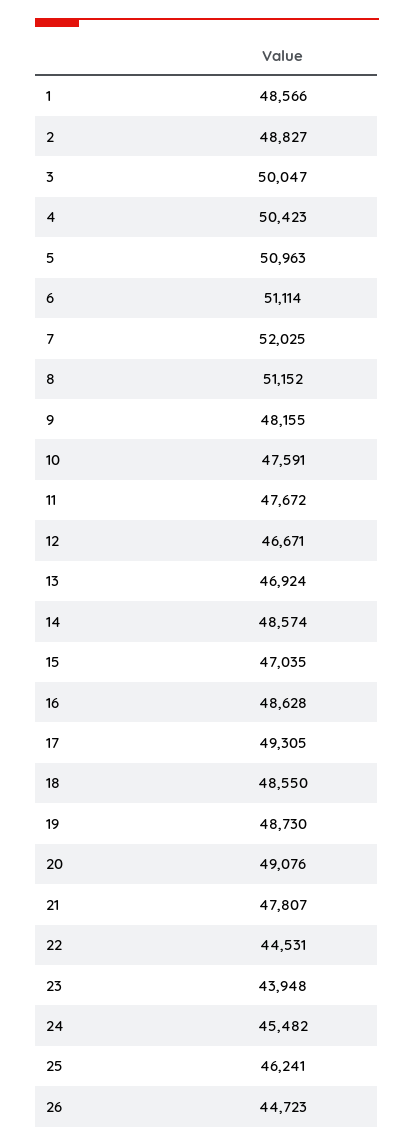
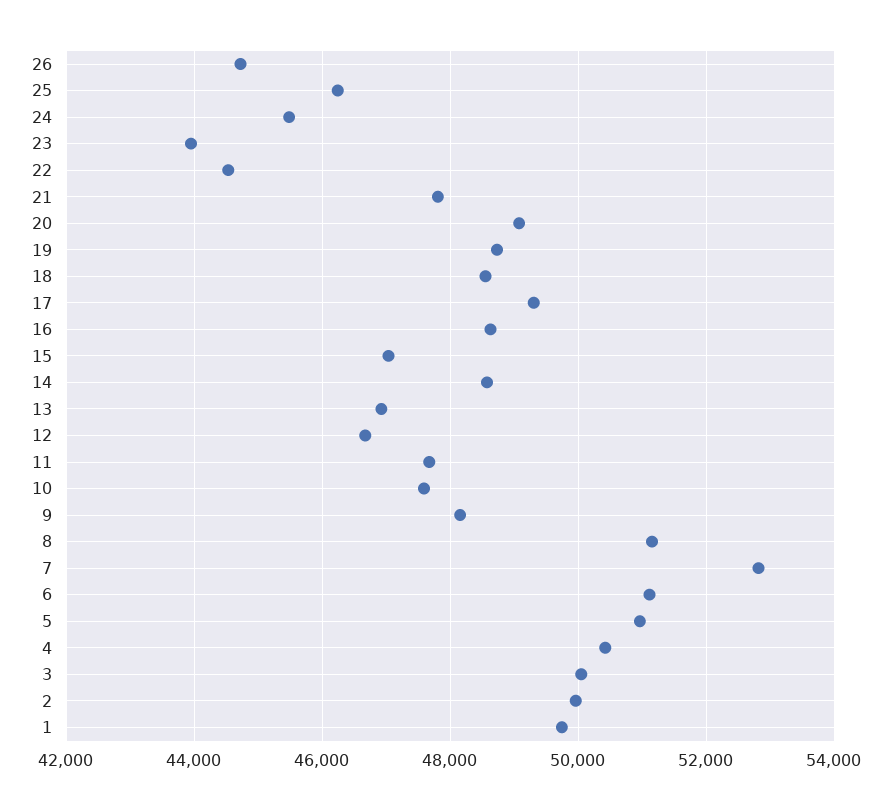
  {
-   "1": 48566,
+   "1": 49800,
-   "2": 48827,
+   "2": 50000,
    "3": 50047,
    "4": 50423,
    "5": 50963,
    "6": 51114,
-   "7": 52025,
+   "7": 52800,
    "8": 51152,
    "9": 48155,
    "10": 47591,
    "11": 47672,
    "12": 46671,
    "13": 46924,
    "14": 48574,
    "15": 47035,
    "16": 48628,
    "17": 49305,
    "18": 48550,
    "19": 48730,
    "20": 49076,
    "21": 47807,
    "22": 44531,
    "23": 43948,
    "24": 45482,
    "25": 46241,
    "26": 44723
  }

